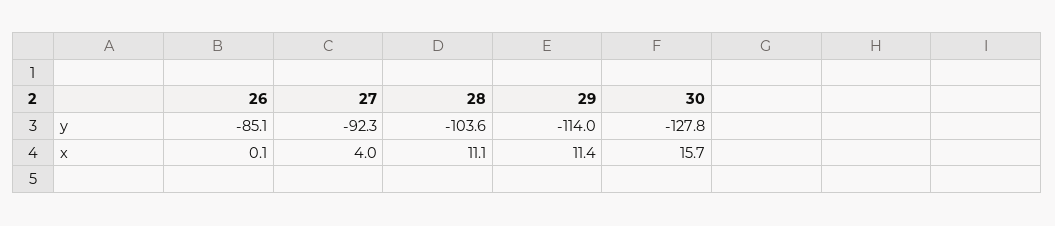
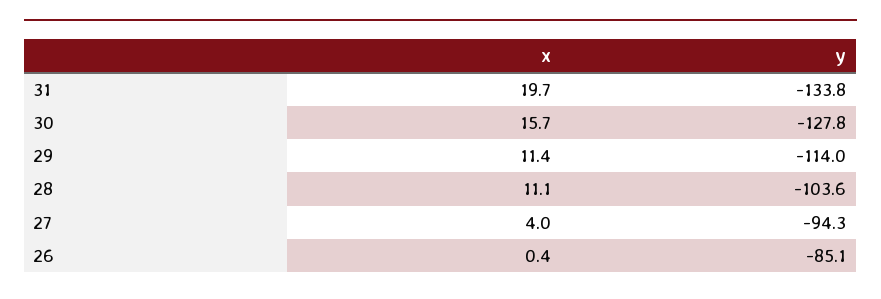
  {
    "26": {
      "y": -85.1,
-     "x": 0.1
+     "x": 0.4
    },
    "27": {
-     "y": -92.3,
+     "y": -94.3,
      "x": 4
    },
    "28": {
      "y": -103.6,
      "x": 11.1
    },
    "29": {
      "y": -114,
      "x": 11.4
    },
    "30": {
      "y": -127.8,
      "x": 15.7
-   }
+   },
+   "31": {
+     "x": 19.7,
+     "y": -133.8
+   }
  }

